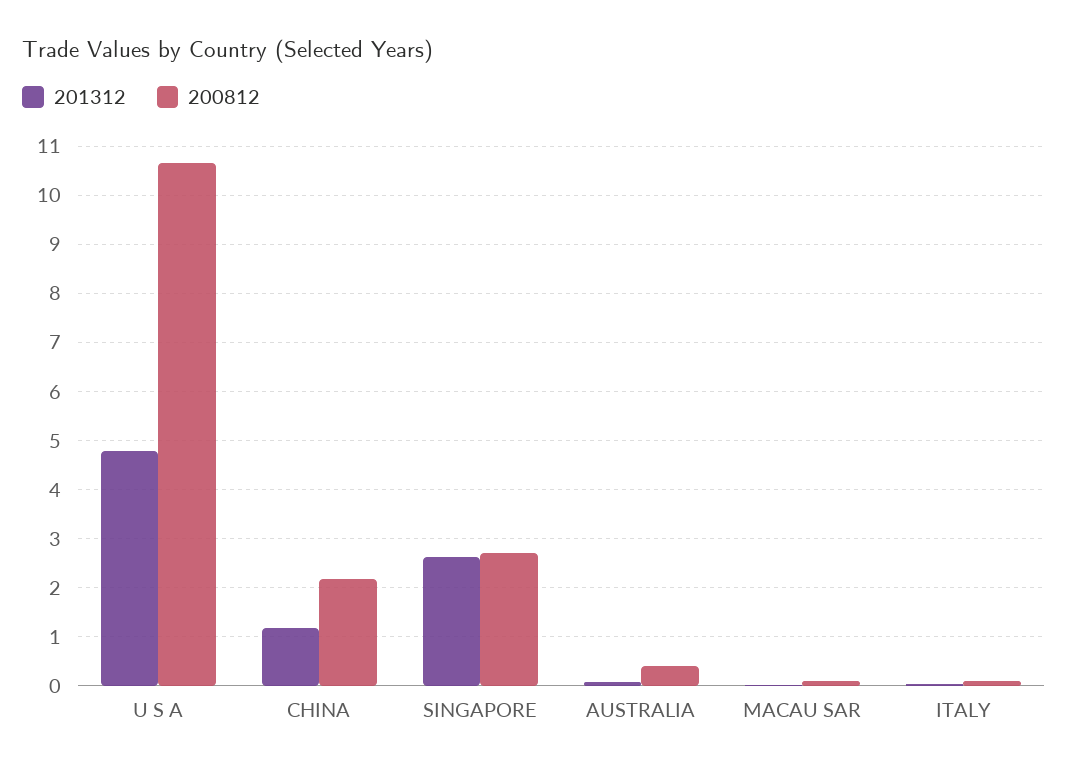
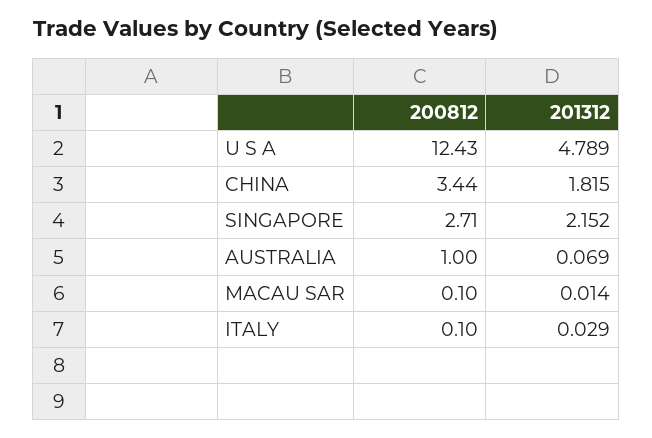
  {
    "201312": {
      "U S A": 4.789,
-     "CHINA": 1.2,
+     "CHINA": 1.815,
-     "SINGAPORE": 2.6,
+     "SINGAPORE": 2.152,
      "AUSTRALIA": 0.069,
      "MACAU SAR": 0.014,
      "ITALY": 0.029
    },
    "200812": {
-     "U S A": 10.6,
+     "U S A": 12.43,
-     "CHINA": 2.2,
+     "CHINA": 3.44,
      "SINGAPORE": 2.71,
-     "AUSTRALIA": 0.4,
+     "AUSTRALIA": 1,
      "MACAU SAR": 0.1,
      "ITALY": 0.1
    }
  }

